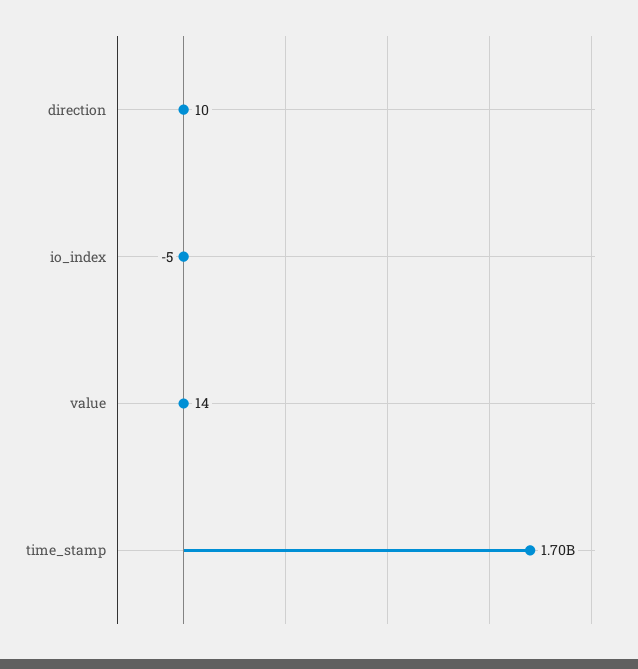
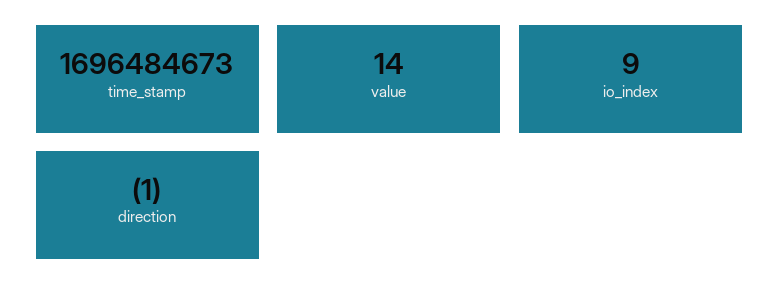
  {
-   "direction": 10,
+   "direction": -1,
-   "io_index": -5,
+   "io_index": 9,
    "value": 14,
    "time_stamp": 1696484673
  }

